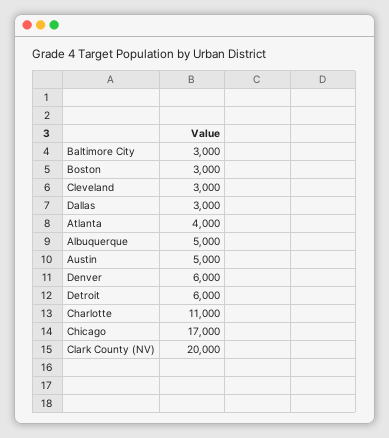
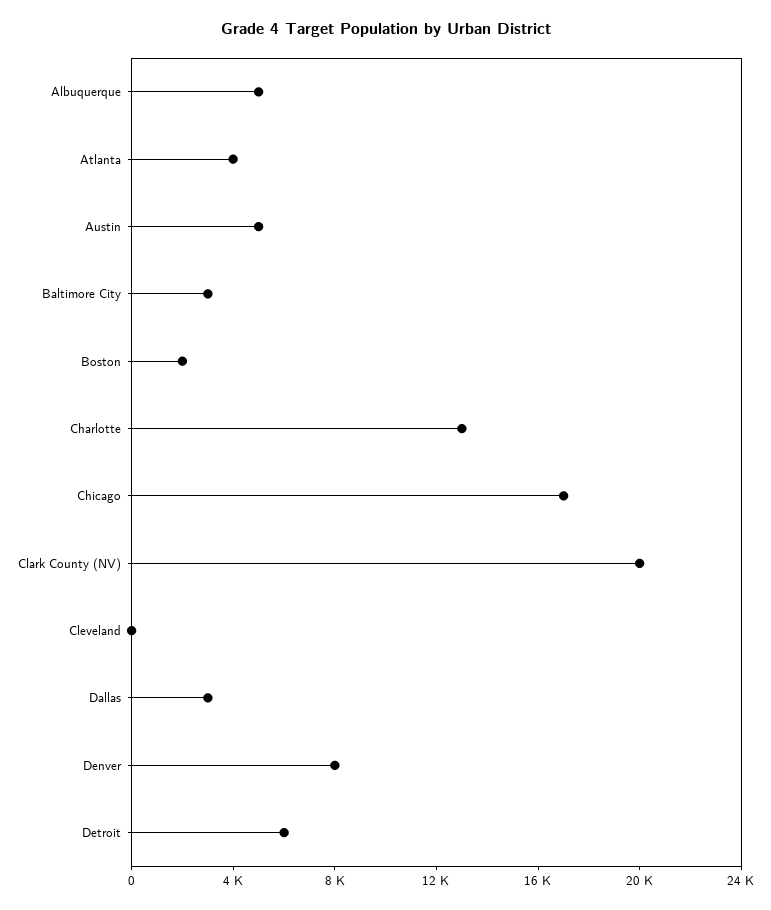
  {
    "Baltimore City": 3000,
-   "Boston": 3000,
+   "Boston": 2000,
-   "Cleveland": 3000,
+   "Cleveland": 0,
    "Dallas": 3000,
    "Atlanta": 4000,
    "Albuquerque": 5000,
    "Austin": 5000,
-   "Denver": 6000,
+   "Denver": 8000,
    "Detroit": 6000,
-   "Charlotte": 11000,
+   "Charlotte": 13000,
    "Chicago": 17000,
    "Clark County (NV)": 20000
  }

